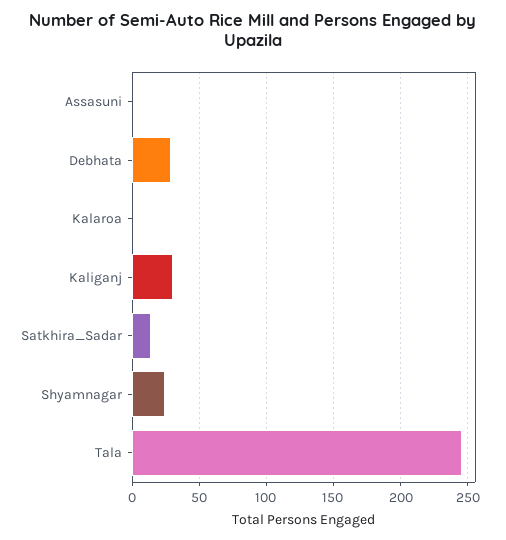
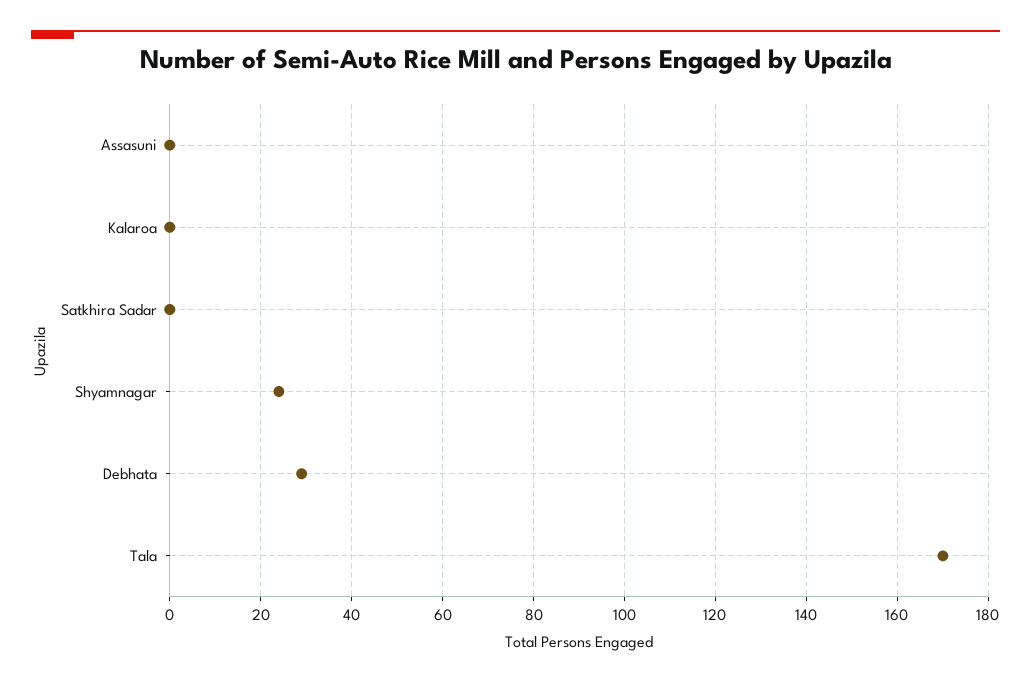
  {
    "Assasuni": 0,
    "Debhata": 30,
    "Kalaroa": 0,
-   "Kaliganj": 30,
-   "Satkhira_Sadar": 15,
+   "Satkhira_Sadar": 0,
    "Shyamnagar": 25,
-   "Tala": 245
+   "Tala": 170
  }

